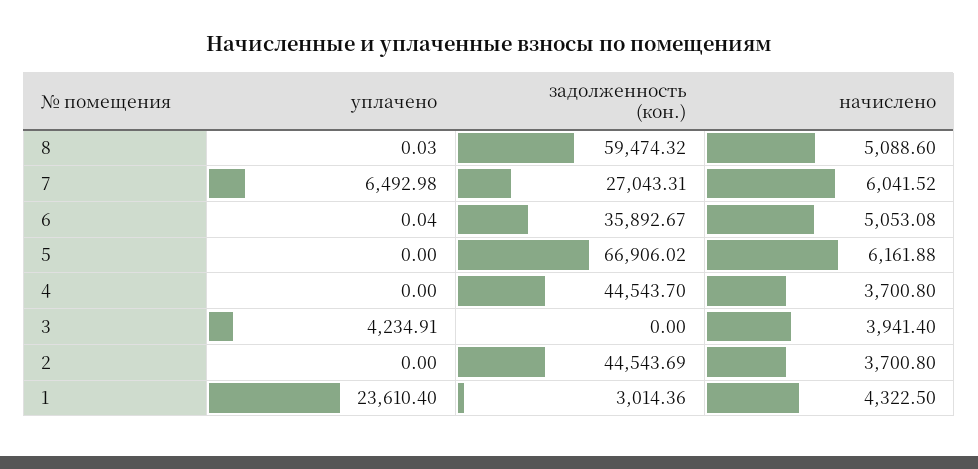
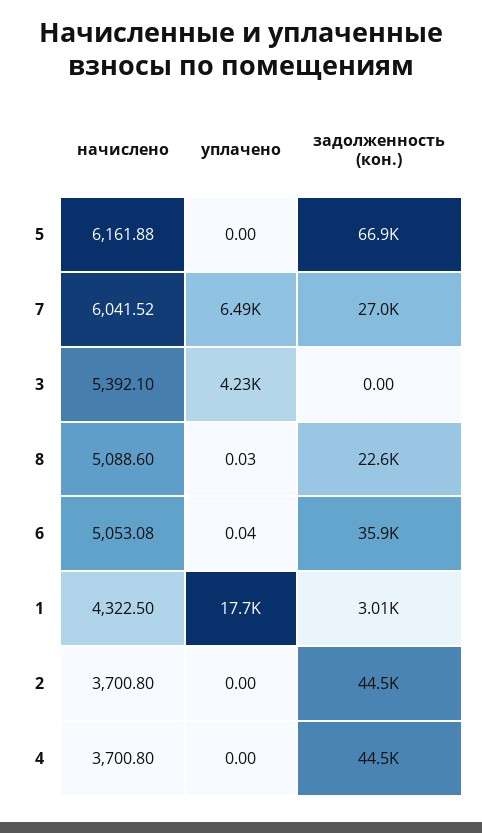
  {
    "уплачено": {
      "8": 0.03,
      "7": 6492.98,
      "6": 0.04,
      "5": 0,
      "4": 0,
      "3": 4234.91,
      "2": 0,
-     "1": 23610.4
+     "1": 17700
    },
    "задолженность (кон.)": {
-     "8": 59474.32,
+     "8": 22600,
      "7": 27043.31,
      "6": 35892.67,
      "5": 66906.02,
      "4": 44543.7,
      "3": 0,
      "2": 44543.69,
      "1": 3014.36
    },
    "начислено": {
      "8": 5088.6,
      "7": 6041.52,
      "6": 5053.08,
      "5": 6161.88,
      "4": 3700.8,
-     "3": 3941.4,
+     "3": 5392.1,
      "2": 3700.8,
      "1": 4322.5
    }
  }

